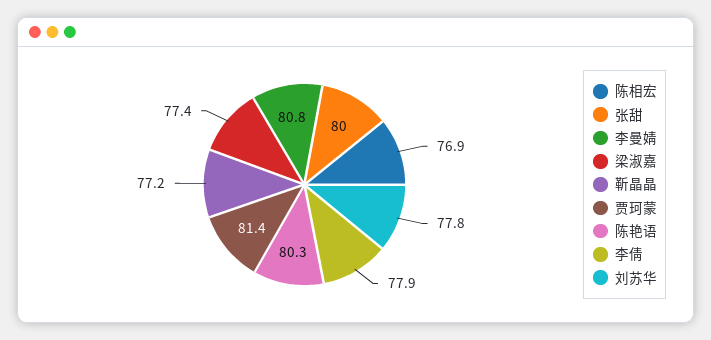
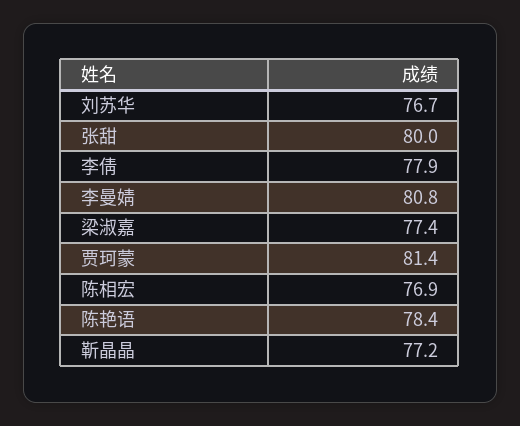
  {
    "陈相宏": 76.9,
    "张甜": 80,
    "李曼婧": 80.8,
    "梁淑嘉": 77.4,
    "靳晶晶": 77.2,
    "贾珂蒙": 81.4,
-   "陈艳语": 80.3,
+   "陈艳语": 78.4,
    "李倩": 77.9,
-   "刘苏华": 77.8
+   "刘苏华": 76.7
  }

